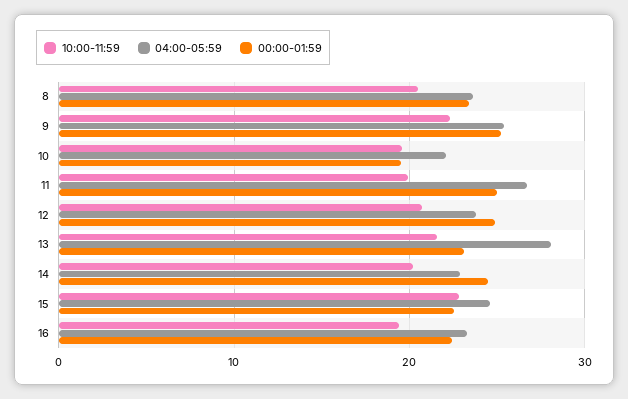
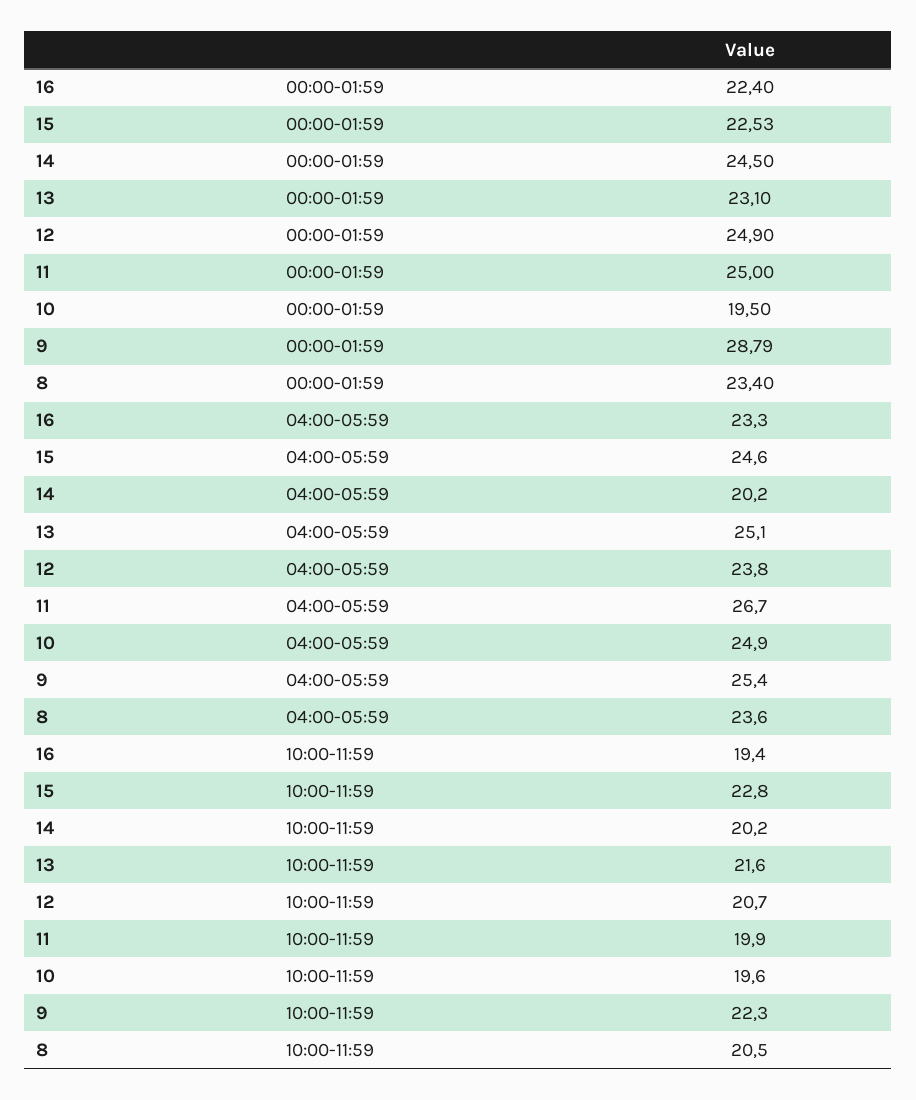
  {
    "10:00-11:59": {
      "8": 20.5,
      "9": 22.3,
      "10": 19.6,
      "11": 19.9,
      "12": 20.7,
      "13": 21.6,
      "14": 20.2,
      "15": 22.8,
      "16": 19.4
    },
    "04:00-05:59": {
      "8": 23.6,
      "9": 25.4,
-     "10": 22,
+     "10": 24.9,
      "11": 26.7,
      "12": 23.8,
-     "13": 28,
+     "13": 25.1,
-     "14": 23,
+     "14": 20.2,
      "15": 24.6,
      "16": 23.3
    },
    "00:00-01:59": {
      "8": 23.4,
-     "9": 25,
+     "9": 28.79,
      "10": 19.5,
      "11": 25,
      "12": 24.9,
      "13": 23.1,
      "14": 24.5,
      "15": 22.53,
      "16": 22.4
    }
  }

